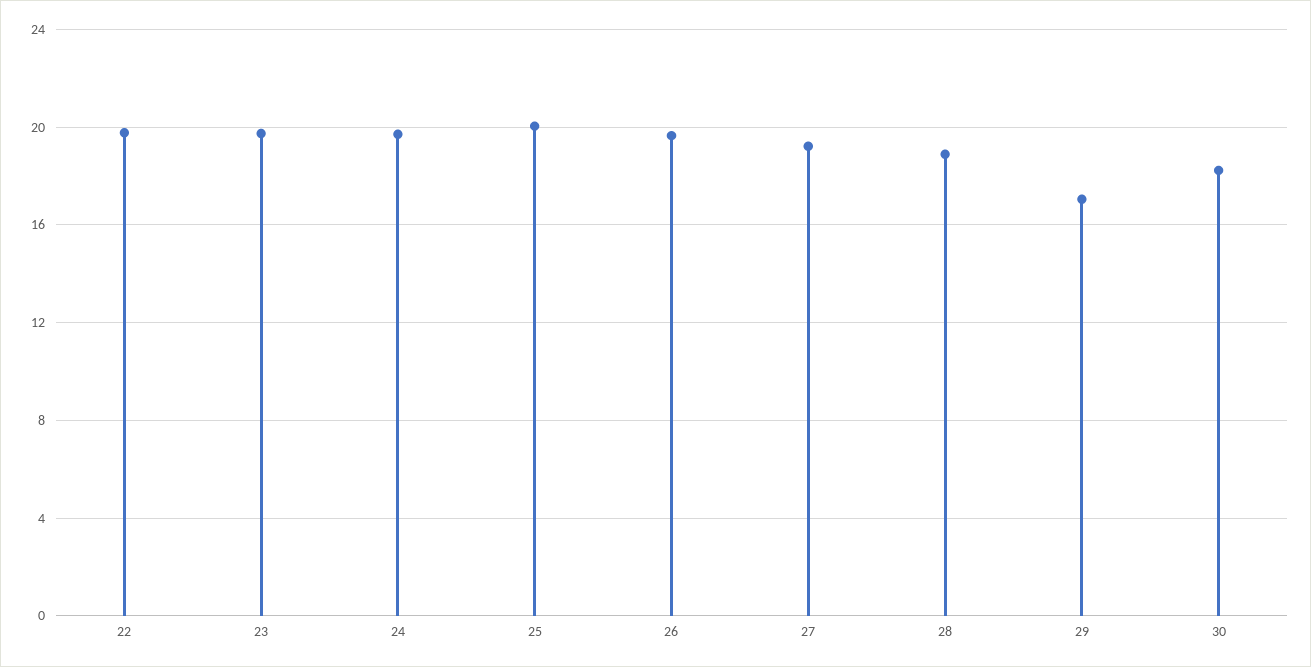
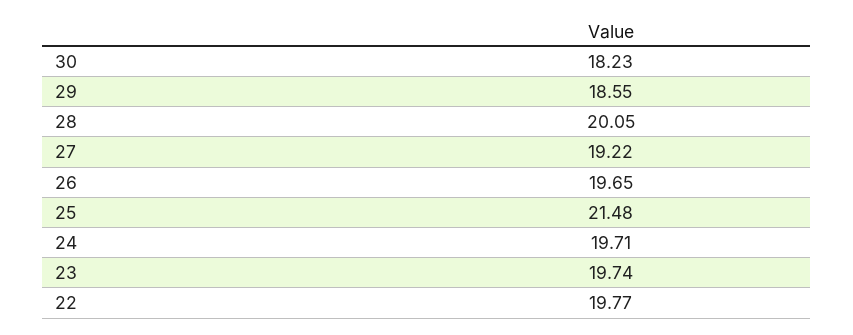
  {
    "22": 19.77,
    "23": 19.74,
    "24": 19.71,
-   "25": 20,
+   "25": 21.48,
    "26": 19.65,
    "27": 19.22,
-   "28": 19,
+   "28": 20.05,
-   "29": 17,
+   "29": 18.55,
    "30": 18.23
  }

